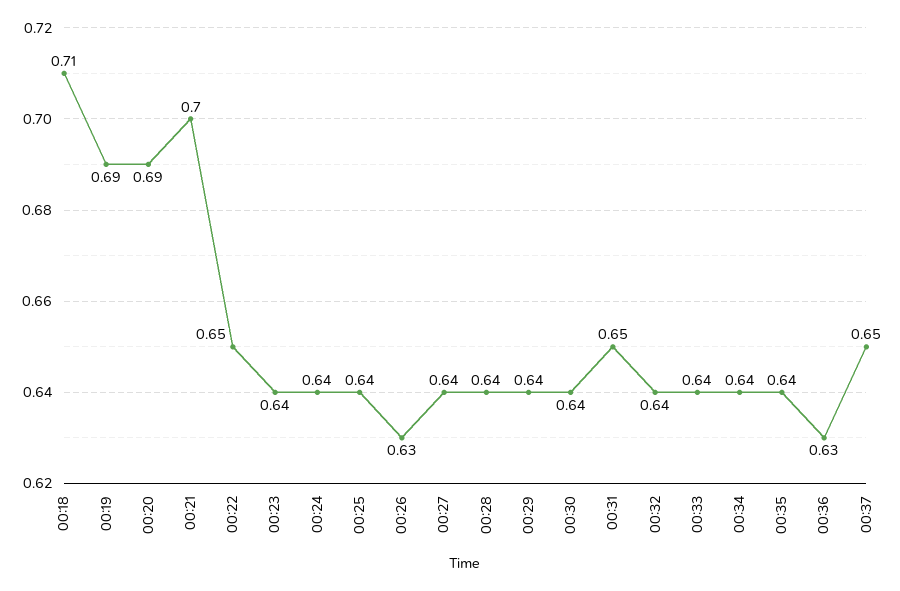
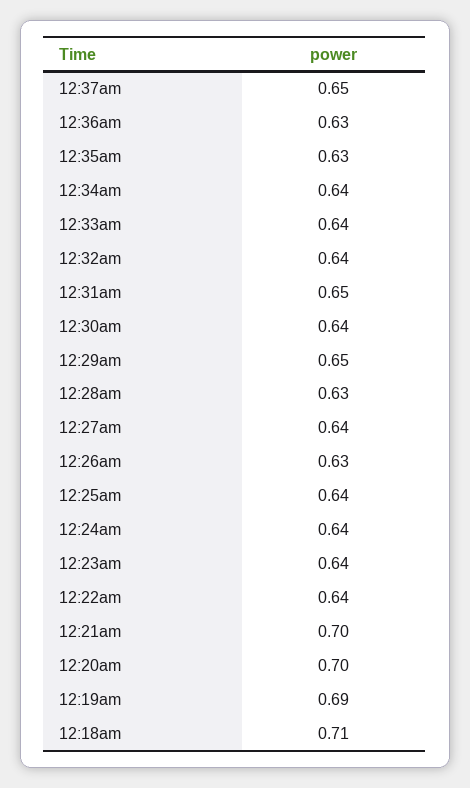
  {
    "00:18": 0.71,
    "00:19": 0.69,
-   "00:20": 0.69,
+   "00:20": 0.7,
    "00:21": 0.7,
-   "00:22": 0.65,
+   "00:22": 0.64,
    "00:23": 0.64,
    "00:24": 0.64,
    "00:25": 0.64,
    "00:26": 0.63,
    "00:27": 0.64,
-   "00:28": 0.64,
+   "00:28": 0.63,
-   "00:29": 0.64,
+   "00:29": 0.65,
    "00:30": 0.64,
    "00:31": 0.65,
    "00:32": 0.64,
    "00:33": 0.64,
    "00:34": 0.64,
-   "00:35": 0.64,
+   "00:35": 0.63,
    "00:36": 0.63,
    "00:37": 0.65
  }

